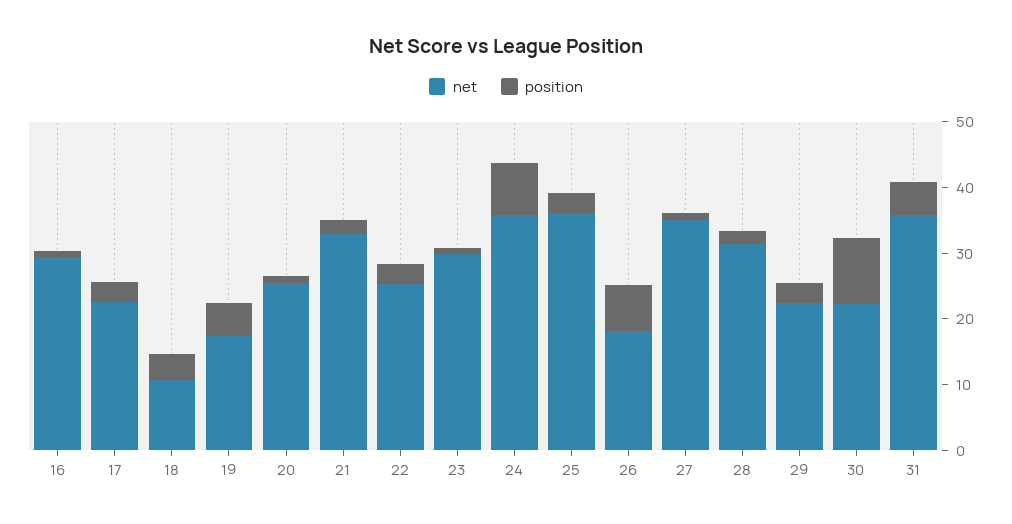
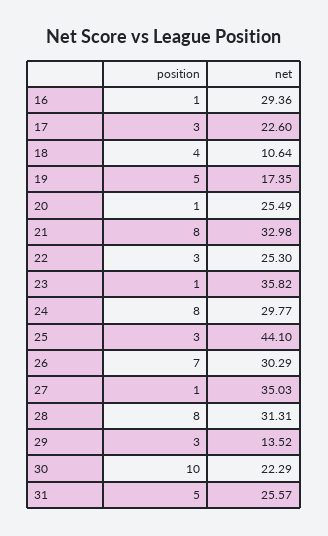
  {
    "net": {
      "16": 29.36,
      "17": 22.6,
      "18": 10.64,
      "19": 17.35,
      "20": 25.49,
      "21": 32.98,
      "22": 25.3,
-     "23": 30,
+     "23": 35.82,
-     "24": 36,
+     "24": 29.77,
-     "25": 36,
+     "25": 44.1,
-     "26": 18,
+     "26": 30.29,
      "27": 35.03,
      "28": 31.31,
-     "29": 22,
+     "29": 13.52,
      "30": 22.29,
-     "31": 36
+     "31": 25.57
    },
    "position": {
      "16": 1,
      "17": 3,
      "18": 4,
      "19": 5,
      "20": 1,
-     "21": 2,
+     "21": 8,
      "22": 3,
      "23": 1,
      "24": 8,
      "25": 3,
      "26": 7,
      "27": 1,
-     "28": 2,
+     "28": 8,
      "29": 3,
      "30": 10,
      "31": 5
    }
  }

